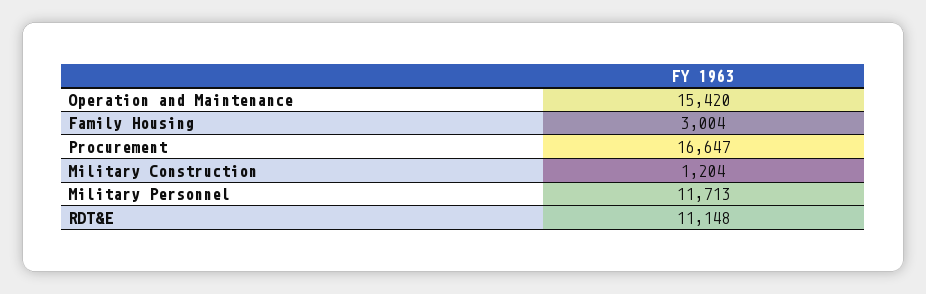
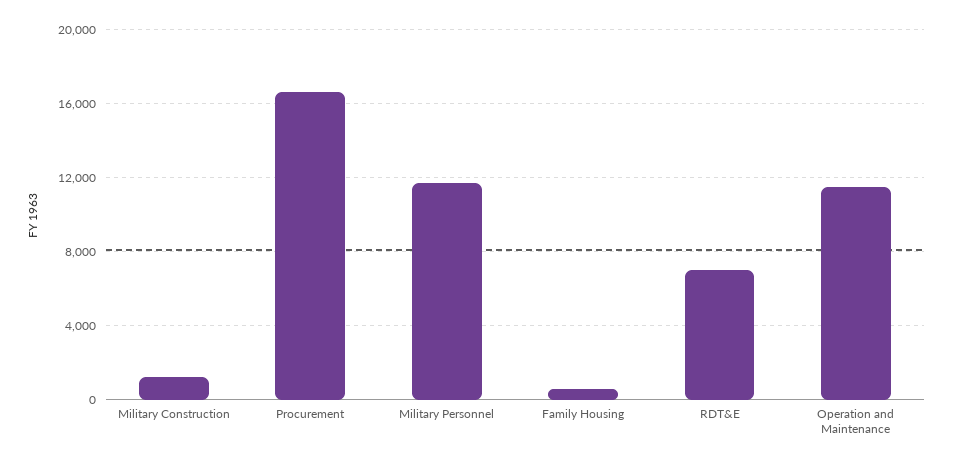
  {
-   "Operation and Maintenance": 15420,
+   "Operation and Maintenance": 11500,
-   "Family Housing": 3004,
+   "Family Housing": 500,
    "Procurement": 16647,
    "Military Construction": 1204,
    "Military Personnel": 11713,
-   "RDT&E": 11148
+   "RDT&E": 7000
  }

